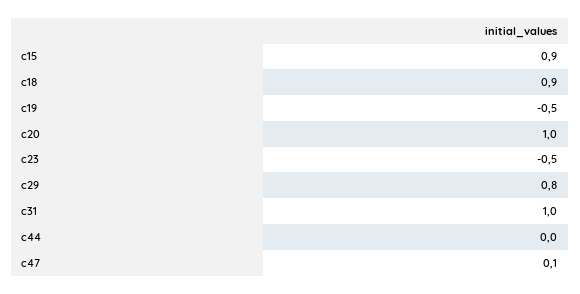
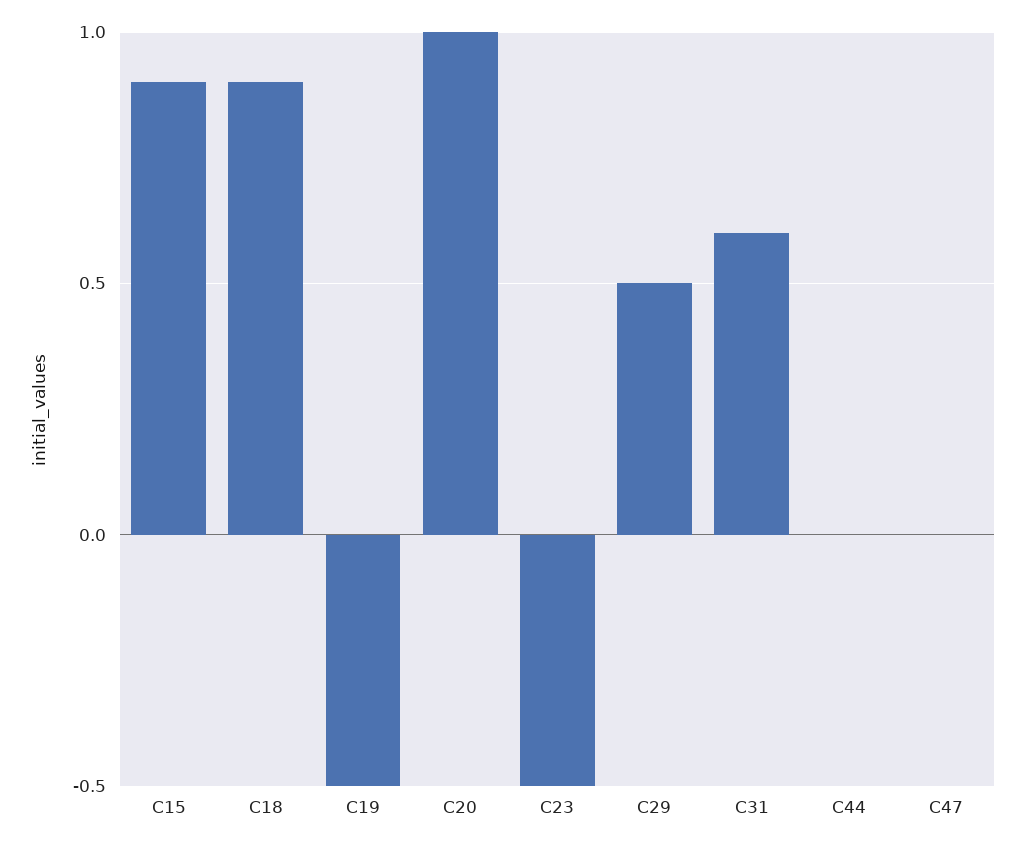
  {
    "c15": 0.9,
    "c18": 0.9,
    "c19": -0.5,
    "c20": 1,
    "c23": -0.5,
-   "c29": 0.8,
+   "c29": 0.5,
-   "c31": 1,
+   "c31": 0.6,
    "c44": 0,
-   "c47": 0.1
+   "c47": 0
  }

